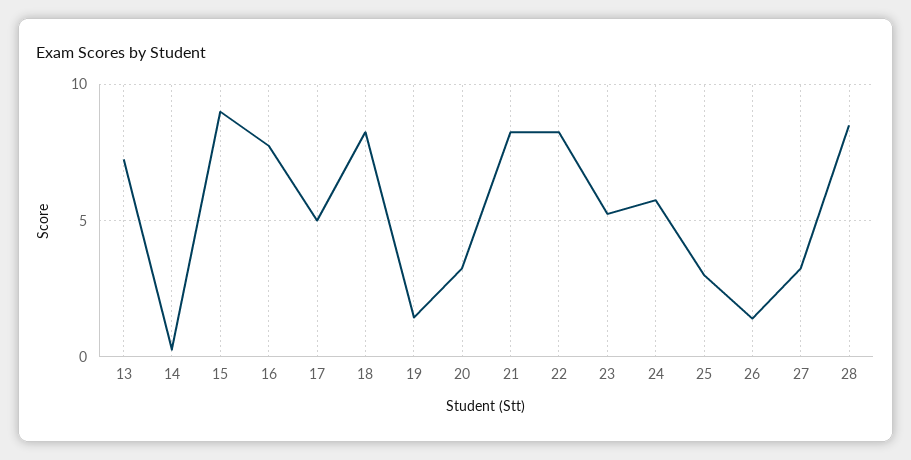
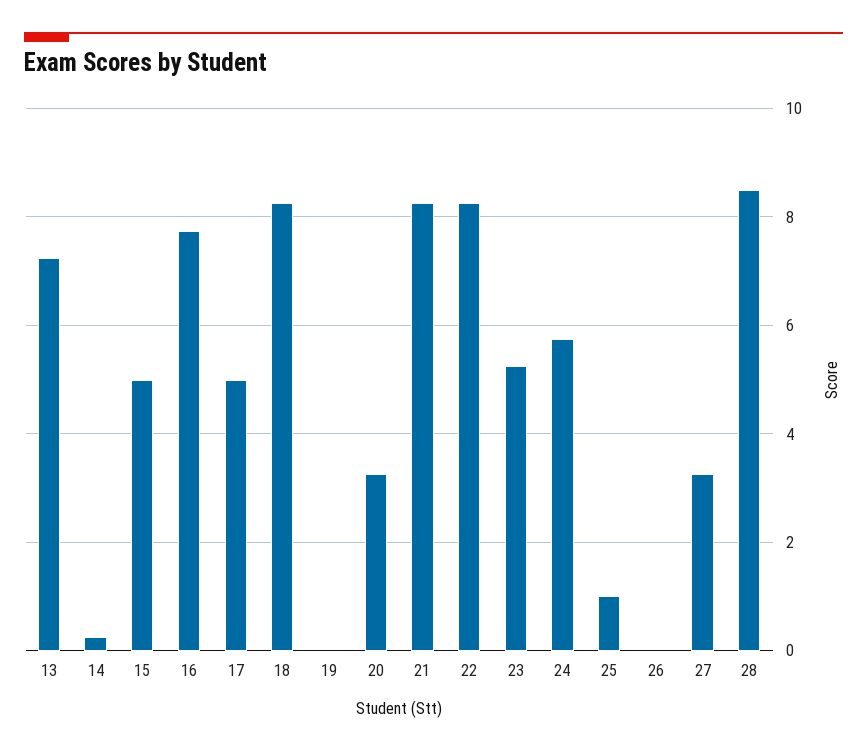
  {
    "13": 7.2,
    "14": 0.2,
-   "15": 9,
+   "15": 5,
    "16": 7.8,
    "17": 5,
    "18": 8.2,
-   "19": 1.5,
+   "19": 0,
    "20": 3.2,
    "21": 8.2,
    "22": 8.2,
    "23": 5.2,
    "24": 5.8,
-   "25": 3,
+   "25": 1,
-   "26": 1.5,
+   "26": 0,
    "27": 3.2,
    "28": 8.6
  }

